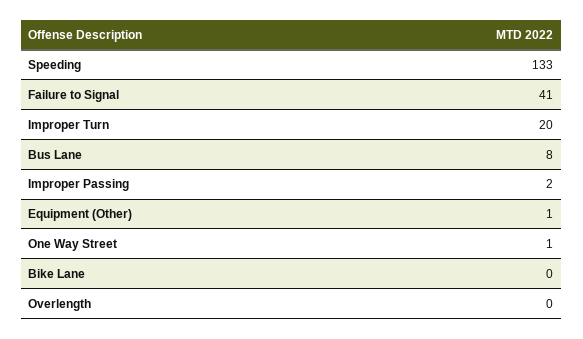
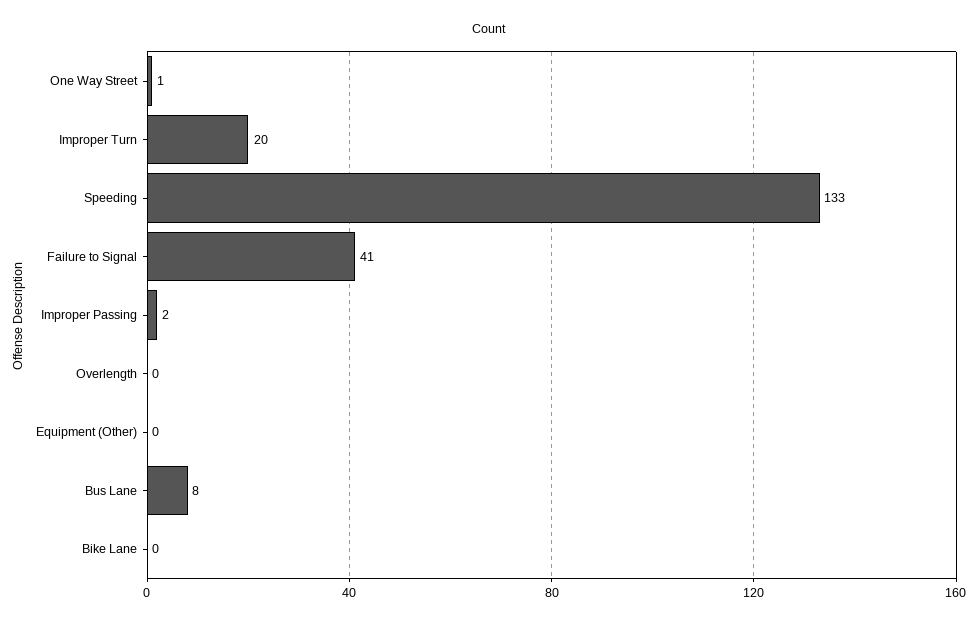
  {
    "Speeding": 133,
    "Failure to Signal": 41,
    "Improper Turn": 20,
    "Bus Lane": 8,
    "Improper Passing": 2,
-   "Equipment (Other)": 1,
+   "Equipment (Other)": 0,
    "One Way Street": 1,
    "Bike Lane": 0,
    "Overlength": 0
  }

